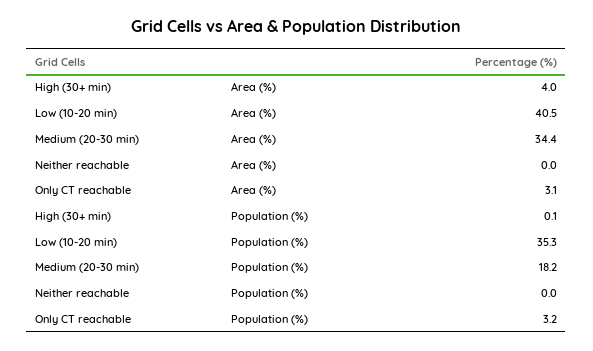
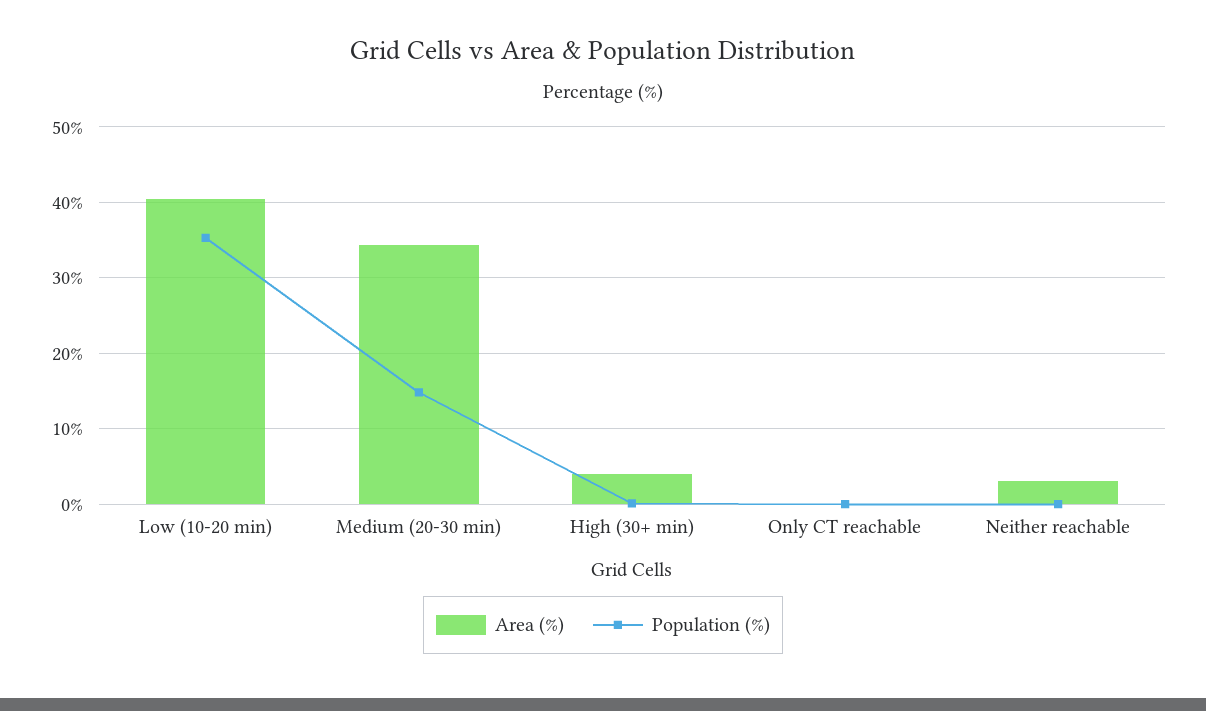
  {
    "Area (%)": {
      "High (30+ min)": 4,
      "Low (10-20 min)": 40.5,
      "Medium (20-30 min)": 34.4,
-     "Neither reachable": 0,
+     "Neither reachable": 3,
-     "Only CT reachable": 3.1
+     "Only CT reachable": 0
    },
    "Population (%)": {
      "High (30+ min)": 0.1,
      "Low (10-20 min)": 35.3,
-     "Medium (20-30 min)": 18.2,
+     "Medium (20-30 min)": 15,
      "Neither reachable": 0,
-     "Only CT reachable": 3.2
+     "Only CT reachable": 0
    }
  }

